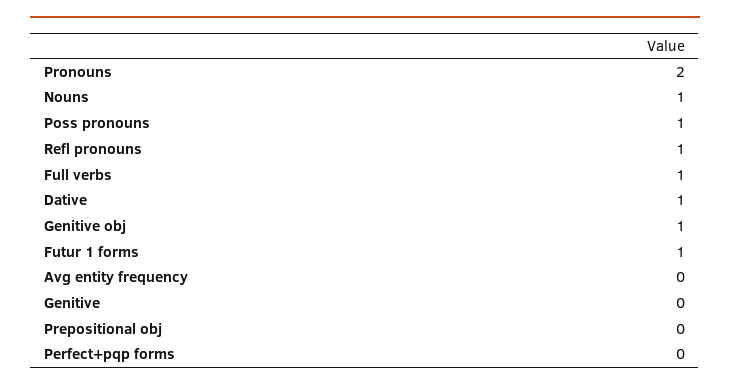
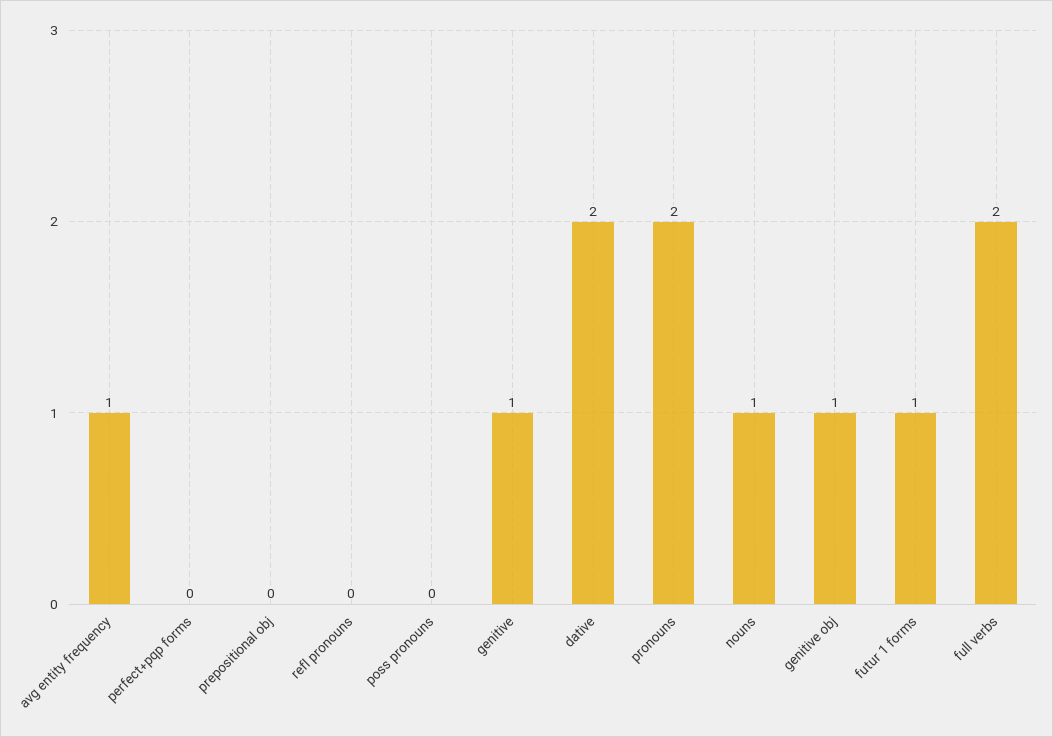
  {
    "Pronouns": 2,
    "Nouns": 1,
-   "Poss pronouns": 1,
+   "Poss pronouns": 0,
-   "Refl pronouns": 1,
+   "Refl pronouns": 0,
-   "Full verbs": 1,
+   "Full verbs": 2,
-   "Dative": 1,
+   "Dative": 2,
    "Genitive obj": 1,
    "Futur 1 forms": 1,
-   "Avg entity frequency": 0,
+   "Avg entity frequency": 1,
-   "Genitive": 0,
+   "Genitive": 1,
    "Prepositional obj": 0,
    "Perfect+pqp forms": 0
  }

